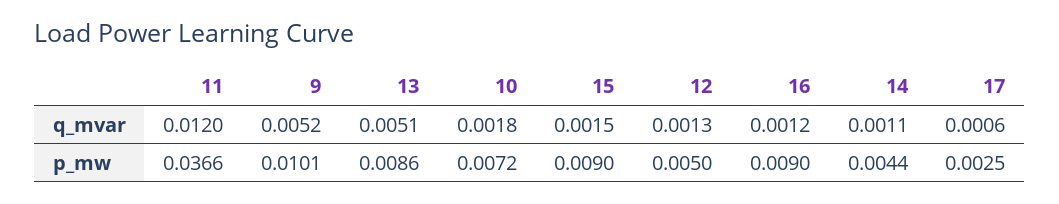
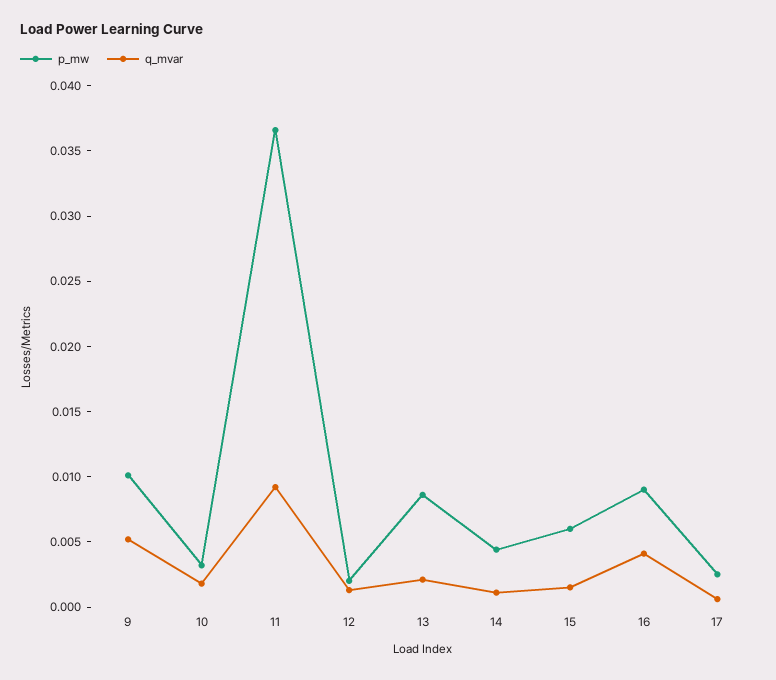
  {
    "q_mvar": {
-     "11": 0.012,
+     "11": 0.009,
      "9": 0.0052,
-     "13": 0.0051,
+     "13": 0.002,
      "10": 0.0018,
      "15": 0.0015,
      "12": 0.0013,
-     "16": 0.0012,
+     "16": 0.004,
      "14": 0.0011,
      "17": 0.0006
    },
    "p_mw": {
      "11": 0.0366,
      "9": 0.0101,
      "13": 0.0086,
-     "10": 0.0072,
+     "10": 0.003,
-     "15": 0.009,
+     "15": 0.006,
-     "12": 0.005,
+     "12": 0.002,
      "16": 0.009,
      "14": 0.0044,
      "17": 0.0025
    }
  }

